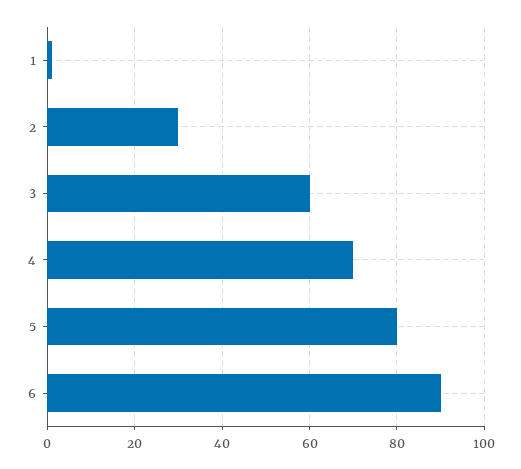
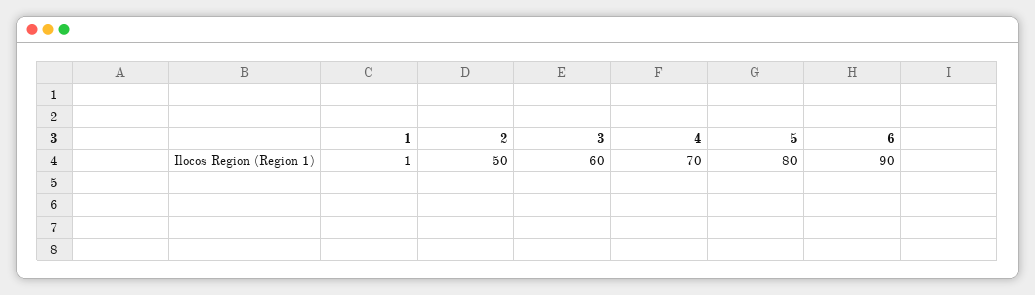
  {
    "1": 1,
-   "2": 30,
+   "2": 50,
    "3": 60,
    "4": 70,
    "5": 80,
    "6": 90
  }

